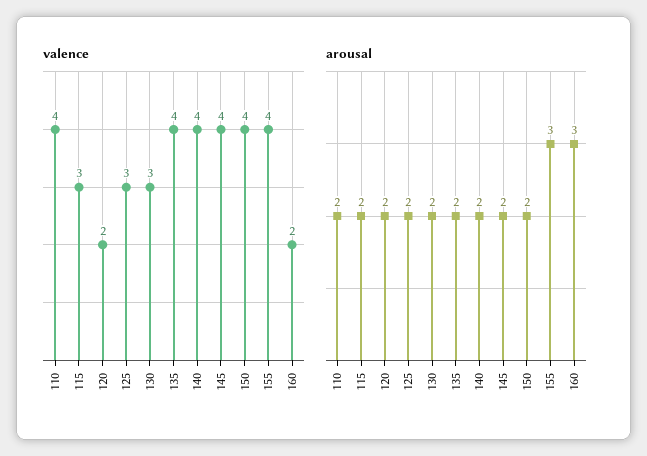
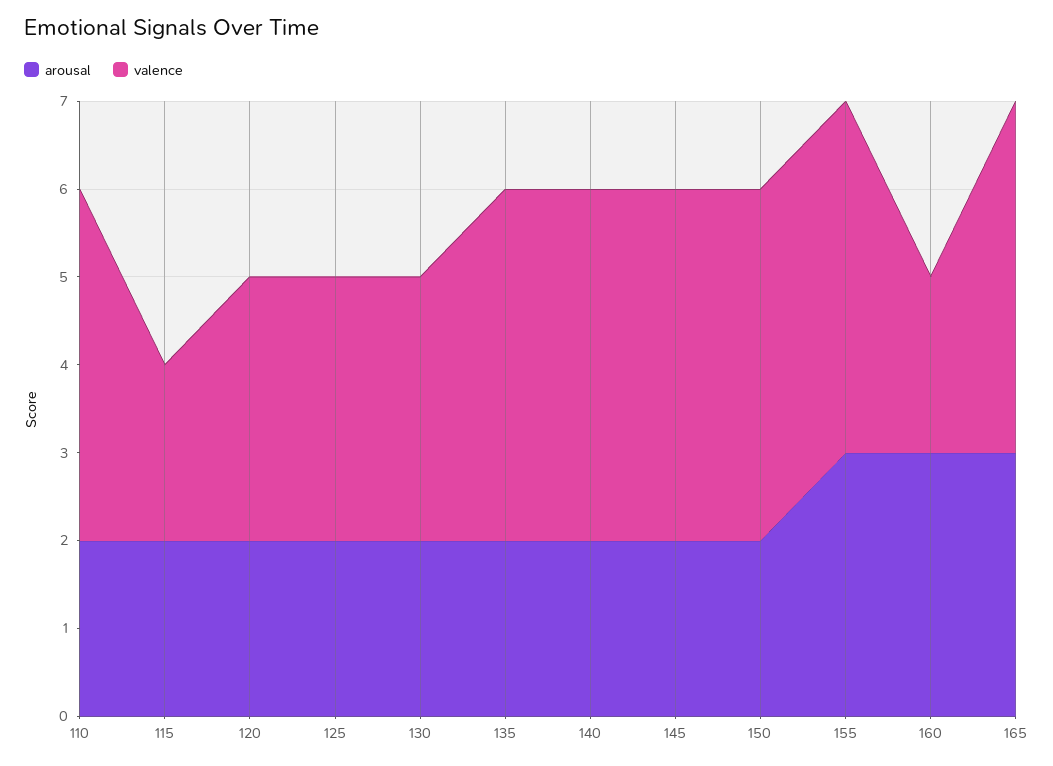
  {
    "valence": {
      "110": 4,
-     "115": 3,
+     "115": 2,
-     "120": 2,
+     "120": 3,
      "125": 3,
      "130": 3,
      "135": 4,
      "140": 4,
      "145": 4,
      "150": 4,
      "155": 4,
-     "160": 2
+     "160": 2,
+     "165": 4
    },
    "arousal": {
      "110": 2,
      "115": 2,
      "120": 2,
      "125": 2,
      "130": 2,
      "135": 2,
      "140": 2,
      "145": 2,
      "150": 2,
      "155": 3,
-     "160": 3
+     "160": 3,
+     "165": 3
    }
  }

